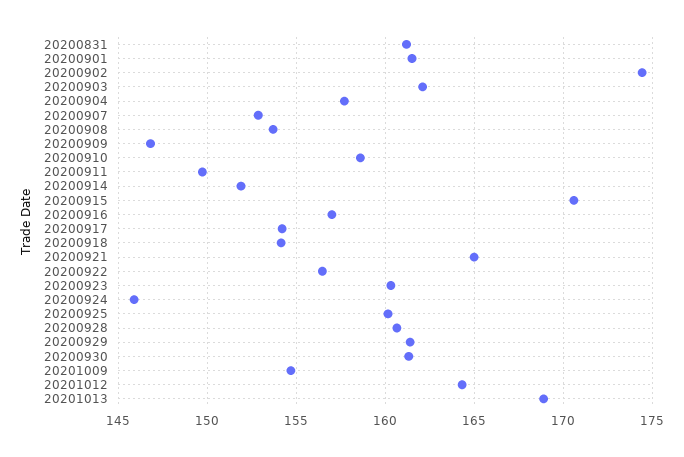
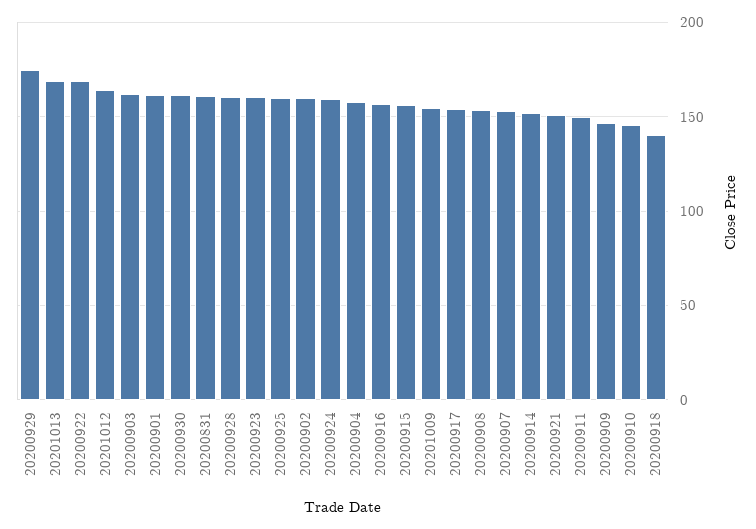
  {
    "20200831": 161,
    "20200901": 161.5,
-   "20200902": 174.5,
+   "20200902": 160,
    "20200903": 162,
    "20200904": 157.5,
    "20200907": 153,
    "20200908": 153.5,
    "20200909": 147,
-   "20200910": 158.5,
+   "20200910": 145,
    "20200911": 149.5,
    "20200914": 152,
-   "20200915": 170.5,
+   "20200915": 155,
    "20200916": 157,
    "20200917": 154,
-   "20200918": 154,
+   "20200918": 140,
-   "20200921": 165,
+   "20200921": 150,
-   "20200922": 156.5,
+   "20200922": 170,
    "20200923": 160.5,
-   "20200924": 146,
+   "20200924": 160,
    "20200925": 160,
    "20200928": 160.5,
-   "20200929": 161.5,
+   "20200929": 175,
    "20200930": 161.5,
    "20201009": 154.5,
    "20201012": 164.5,
    "20201013": 169
  }

